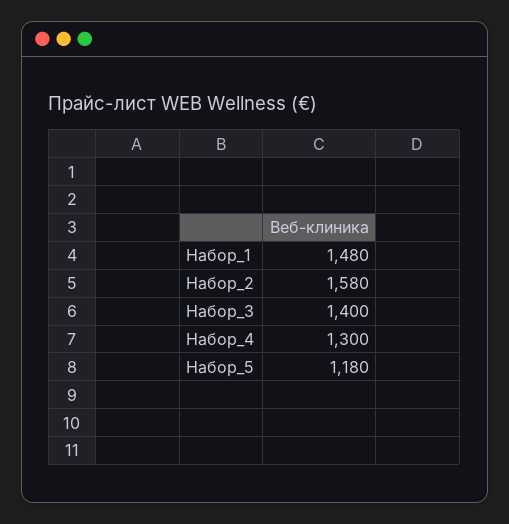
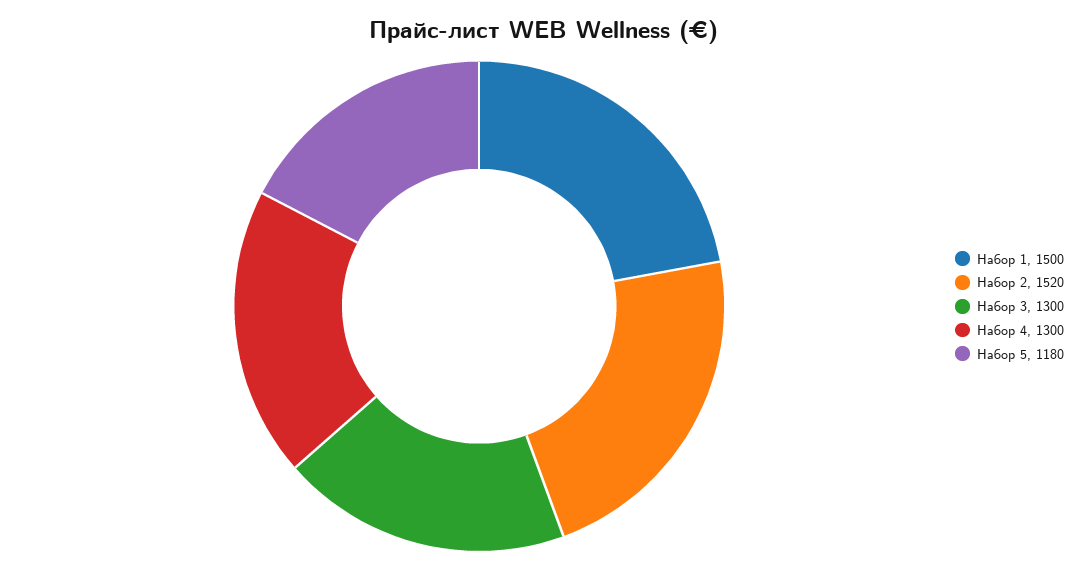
  {
-   "Набор_1": 1480,
+   "Набор_1": 1500,
-   "Набор_2": 1580,
+   "Набор_2": 1520,
-   "Набор_3": 1400,
+   "Набор_3": 1300,
    "Набор_4": 1300,
    "Набор_5": 1180
  }

